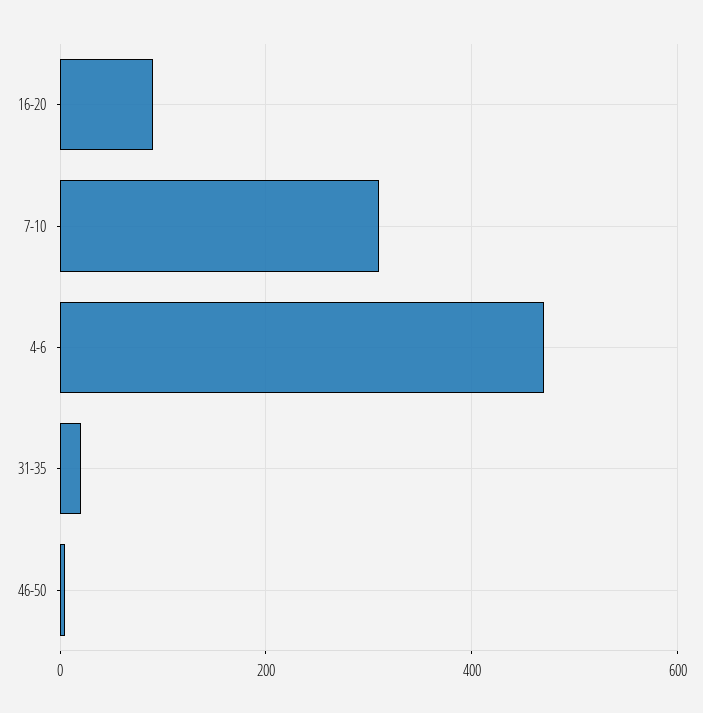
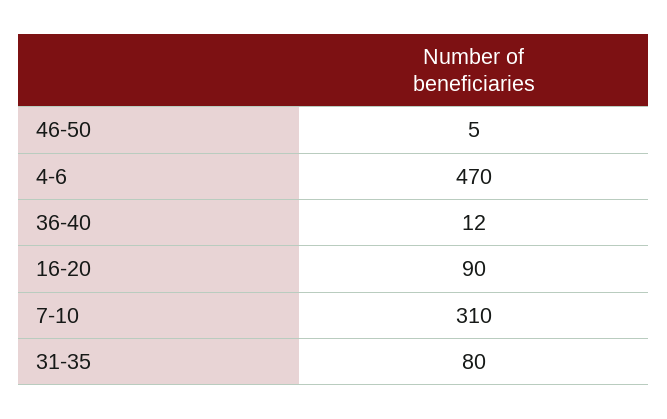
  {
    "16-20": 90,
    "7-10": 310,
    "4-6": 470,
-   "31-35": 20,
+   "31-35": 80,
-   "46-50": 5
+   "46-50": 5,
+   "36-40": 12
  }

